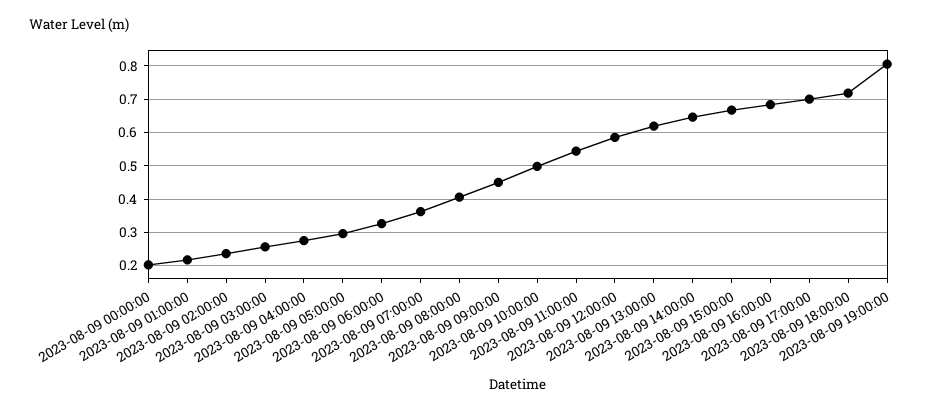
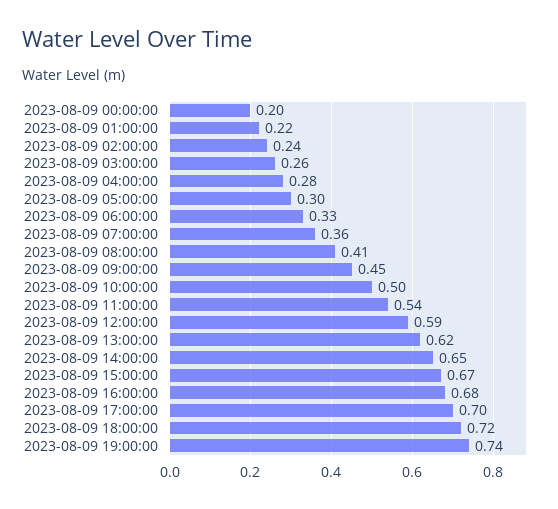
  {
    "2023-08-09 00:00:00": 0.2,
    "2023-08-09 01:00:00": 0.22,
    "2023-08-09 02:00:00": 0.24,
    "2023-08-09 03:00:00": 0.26,
    "2023-08-09 04:00:00": 0.28,
    "2023-08-09 05:00:00": 0.3,
    "2023-08-09 06:00:00": 0.33,
    "2023-08-09 07:00:00": 0.36,
    "2023-08-09 08:00:00": 0.41,
    "2023-08-09 09:00:00": 0.45,
    "2023-08-09 10:00:00": 0.5,
    "2023-08-09 11:00:00": 0.54,
    "2023-08-09 12:00:00": 0.59,
    "2023-08-09 13:00:00": 0.62,
    "2023-08-09 14:00:00": 0.65,
    "2023-08-09 15:00:00": 0.67,
    "2023-08-09 16:00:00": 0.68,
    "2023-08-09 17:00:00": 0.7,
    "2023-08-09 18:00:00": 0.72,
-   "2023-08-09 19:00:00": 0.8
+   "2023-08-09 19:00:00": 0.74
  }

